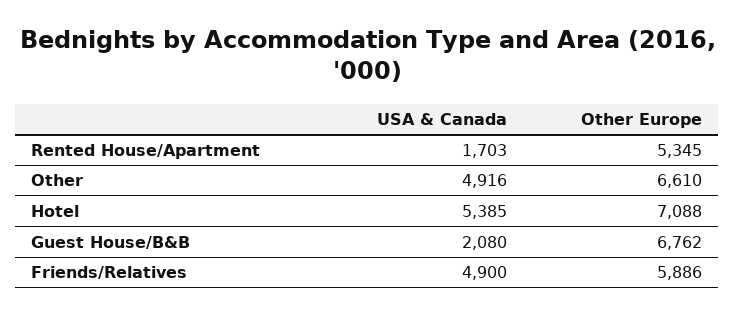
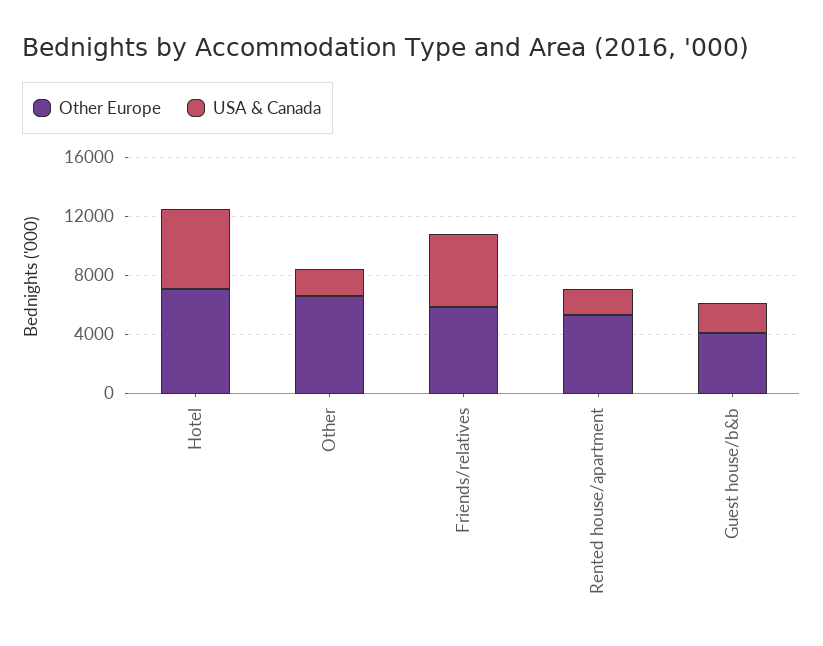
  {
    "USA & Canada": {
      "Rented House/Apartment": 1703,
-     "Other": 4916,
+     "Other": 2000,
      "Hotel": 5385,
      "Guest House/B&B": 2080,
      "Friends/Relatives": 4900
    },
    "Other Europe": {
      "Rented House/Apartment": 5345,
      "Other": 6610,
      "Hotel": 7088,
-     "Guest House/B&B": 6762,
+     "Guest House/B&B": 4000,
      "Friends/Relatives": 5886
    }
  }

